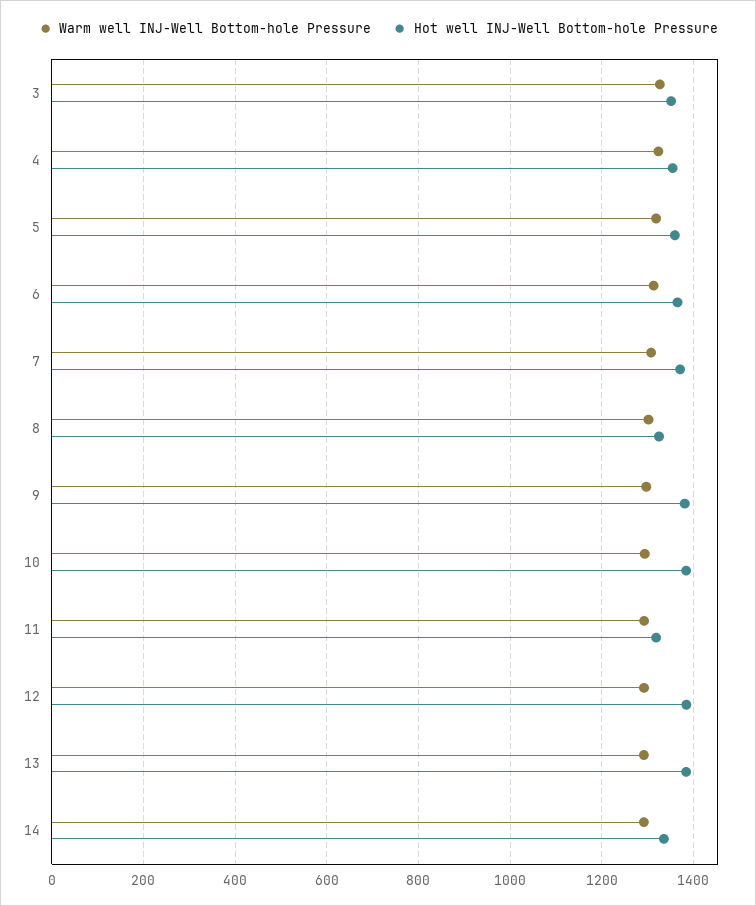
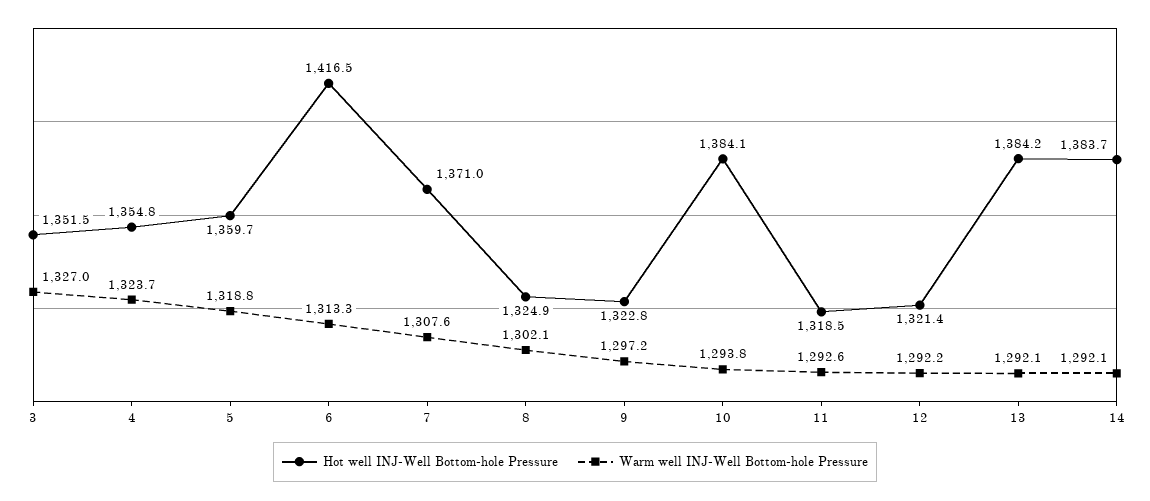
  {
    "Warm well INJ-Well Bottom-hole Pressure": {
      "3": 1327,
      "4": 1323.7,
      "5": 1318.8,
      "6": 1313.3,
      "7": 1307.6,
      "8": 1302.1,
      "9": 1297.2,
      "10": 1293.8,
      "11": 1292.6,
      "12": 1292.2,
      "13": 1292.1,
      "14": 1292.1
    },
    "Hot well INJ-Well Bottom-hole Pressure": {
      "3": 1351.5,
      "4": 1354.8,
      "5": 1359.7,
-     "6": 1360,
+     "6": 1416.5,
      "7": 1371,
      "8": 1324.9,
-     "9": 1380,
+     "9": 1322.8,
      "10": 1384.1,
      "11": 1318.5,
-     "12": 1380,
+     "12": 1321.4,
      "13": 1384.2,
-     "14": 1340
+     "14": 1383.7
    }
  }

